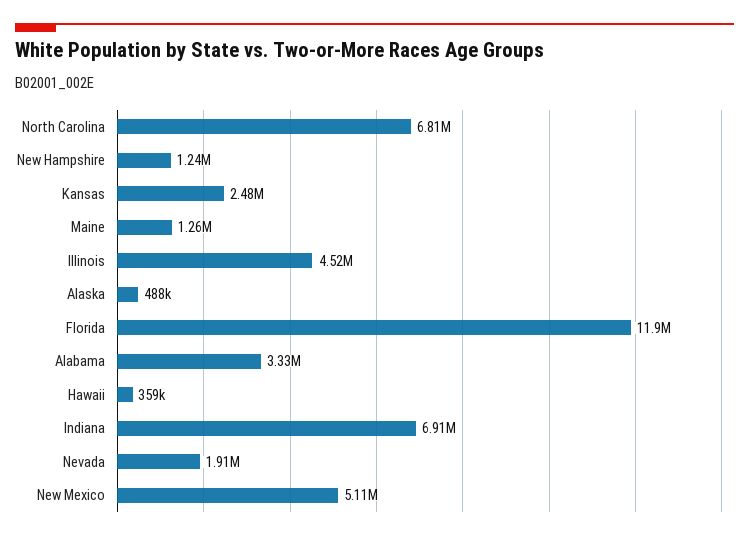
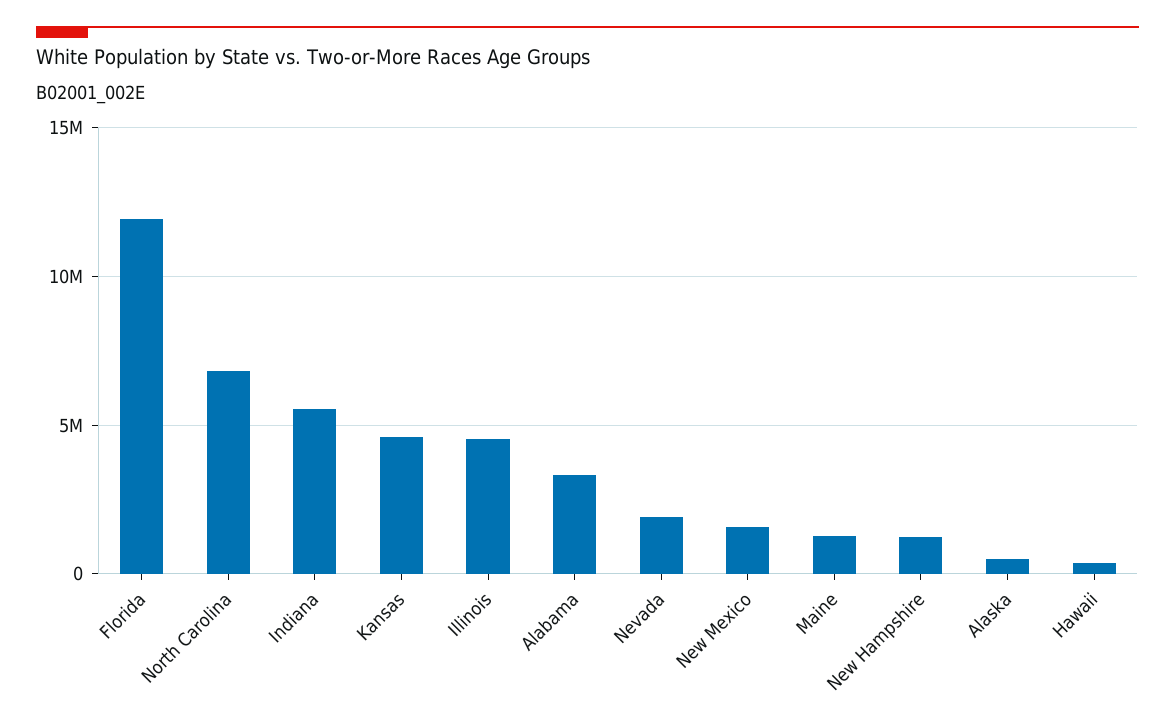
  {
    "North Carolina": 6810000,
    "New Hampshire": 1240000,
-   "Kansas": 2480000,
+   "Kansas": 4500000,
    "Maine": 1260000,
    "Illinois": 4520000,
    "Alaska": 488000,
    "Florida": 11900000,
    "Alabama": 3330000,
    "Hawaii": 359000,
-   "Indiana": 6910000,
+   "Indiana": 5500000,
    "Nevada": 1910000,
-   "New Mexico": 5110000
+   "New Mexico": 1500000
  }

